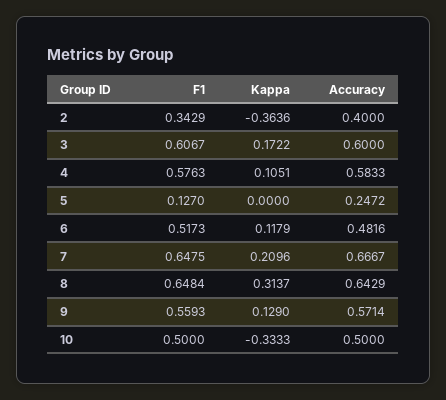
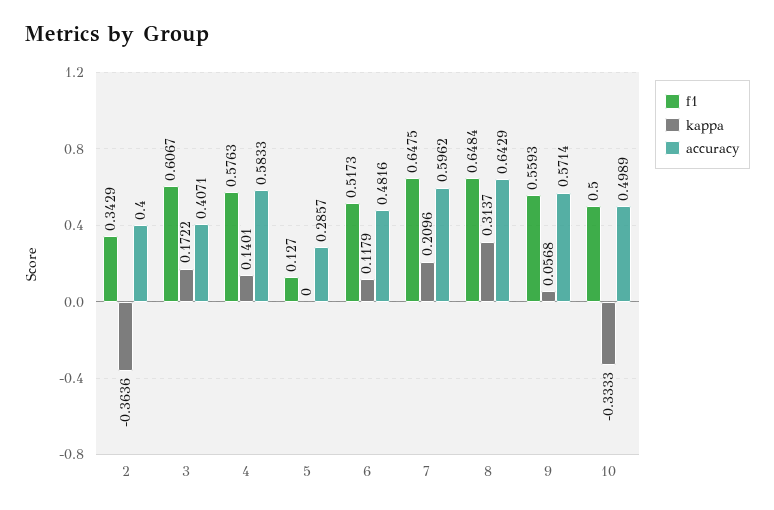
  {
    "F1": {
      "2": 0.3429,
      "3": 0.6067,
      "4": 0.5763,
      "5": 0.127,
      "6": 0.5173,
      "7": 0.6475,
      "8": 0.6484,
      "9": 0.5593,
      "10": 0.5
    },
    "Kappa": {
      "2": -0.3636,
      "3": 0.1722,
-     "4": 0.1051,
+     "4": 0.1401,
      "5": 0,
      "6": 0.1179,
      "7": 0.2096,
      "8": 0.3137,
-     "9": 0.129,
+     "9": 0.0568,
      "10": -0.3333
    },
    "Accuracy": {
      "2": 0.4,
-     "3": 0.6,
+     "3": 0.4071,
      "4": 0.5833,
-     "5": 0.2472,
+     "5": 0.2857,
      "6": 0.4816,
-     "7": 0.6667,
+     "7": 0.5962,
      "8": 0.6429,
      "9": 0.5714,
-     "10": 0.5
+     "10": 0.4989
    }
  }

